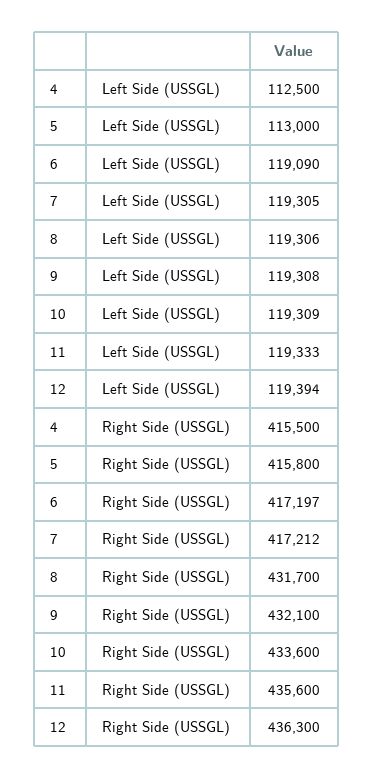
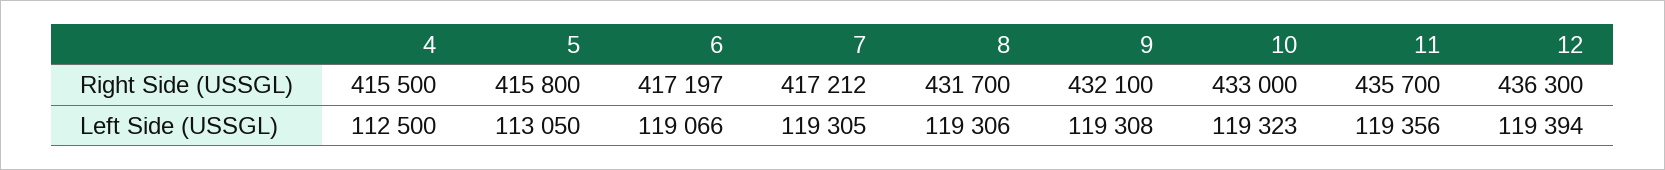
  {
    "4": {
      "Left Side (USSGL)": 112500,
      "Right Side (USSGL)": 415500
    },
    "5": {
-     "Left Side (USSGL)": 113000,
+     "Left Side (USSGL)": 113050,
      "Right Side (USSGL)": 415800
    },
    "6": {
-     "Left Side (USSGL)": 119090,
+     "Left Side (USSGL)": 119066,
      "Right Side (USSGL)": 417197
    },
    "7": {
      "Left Side (USSGL)": 119305,
      "Right Side (USSGL)": 417212
    },
    "8": {
      "Left Side (USSGL)": 119306,
      "Right Side (USSGL)": 431700
    },
    "9": {
      "Left Side (USSGL)": 119308,
      "Right Side (USSGL)": 432100
    },
    "10": {
-     "Left Side (USSGL)": 119309,
+     "Left Side (USSGL)": 119323,
-     "Right Side (USSGL)": 433600
+     "Right Side (USSGL)": 433000
    },
    "11": {
-     "Left Side (USSGL)": 119333,
+     "Left Side (USSGL)": 119356,
-     "Right Side (USSGL)": 435600
+     "Right Side (USSGL)": 435700
    },
    "12": {
      "Left Side (USSGL)": 119394,
      "Right Side (USSGL)": 436300
    }
  }

